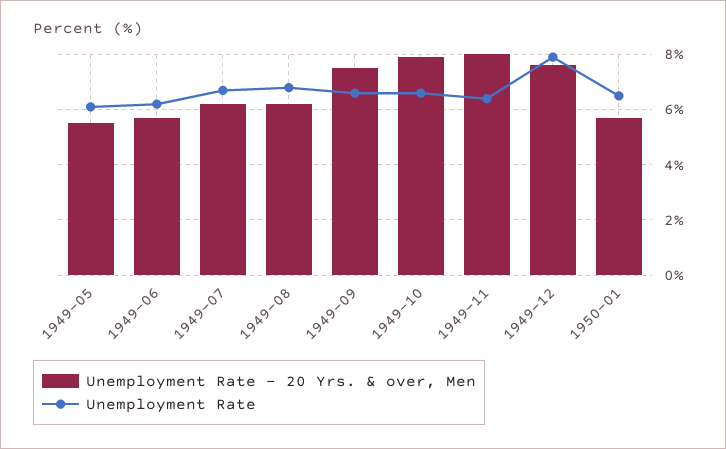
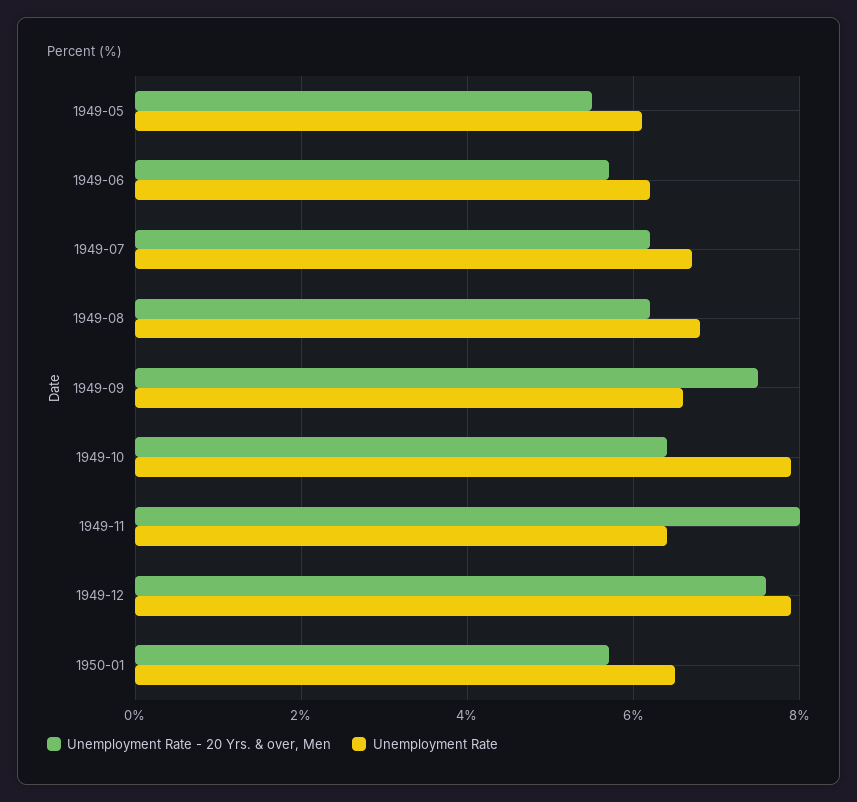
  {
    "Unemployment Rate - 20 Yrs. & over, Men": {
      "1949-05": 5.5,
      "1949-06": 5.5,
      "1949-07": 6,
      "1949-08": 6,
      "1949-09": 7.5,
-     "1949-10": 8,
+     "1949-10": 6.5,
      "1949-11": 8,
      "1949-12": 7.5,
      "1950-01": 5.5
    },
    "Unemployment Rate": {
      "1949-05": 6,
      "1949-06": 6,
      "1949-07": 6.5,
      "1949-08": 7,
      "1949-09": 6.5,
-     "1949-10": 6.5,
+     "1949-10": 8,
      "1949-11": 6.5,
      "1949-12": 8,
      "1950-01": 6.5
    }
  }

